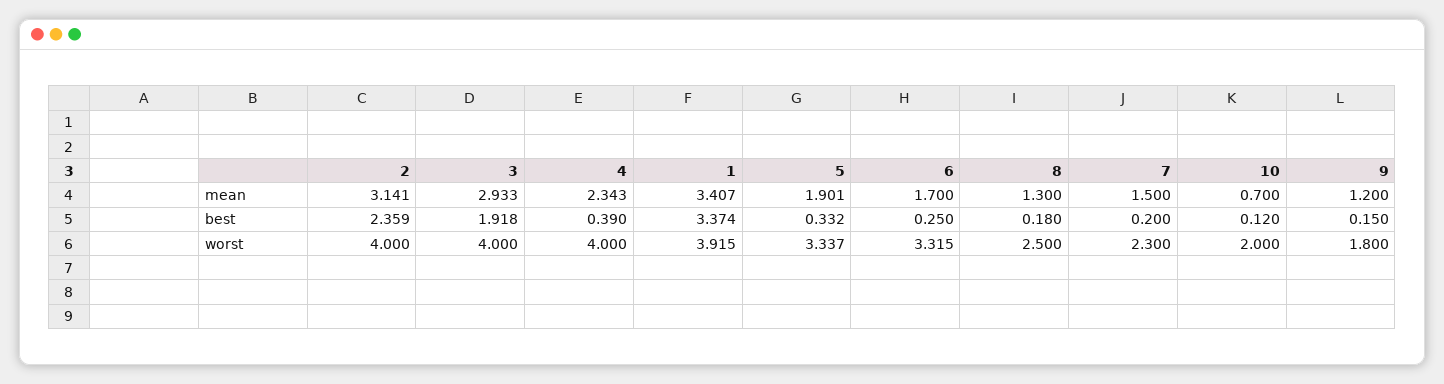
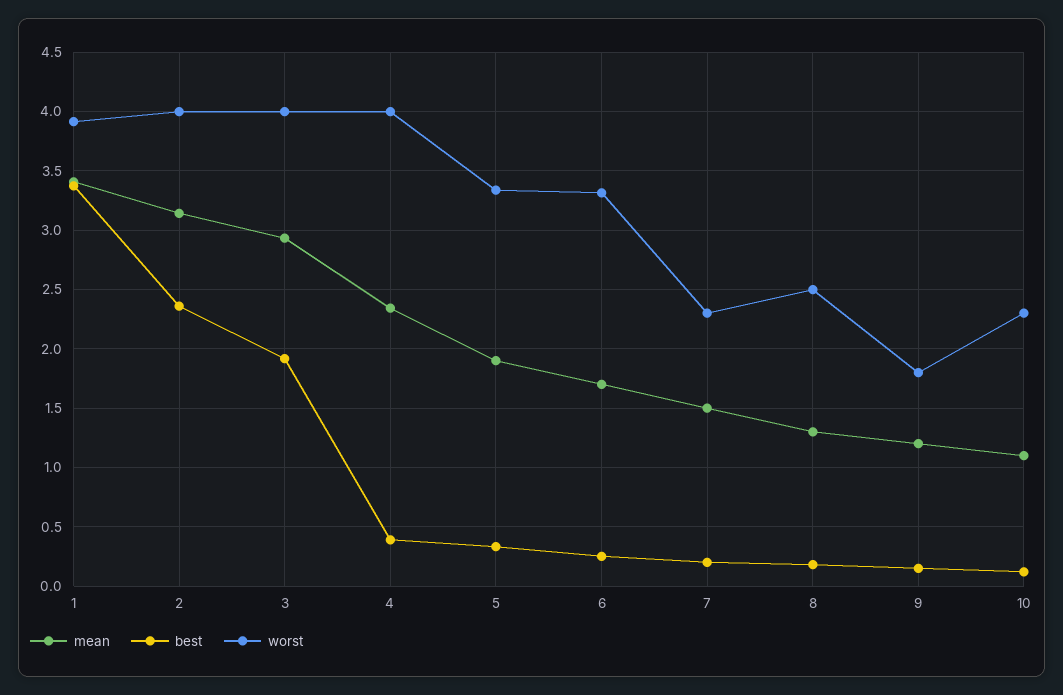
  {
    "mean": {
      "2": 3.141,
      "3": 2.933,
      "4": 2.343,
      "1": 3.407,
      "5": 1.901,
      "6": 1.7,
      "8": 1.3,
      "7": 1.5,
-     "10": 0.7,
+     "10": 1.1,
      "9": 1.2
    },
    "best": {
      "2": 2.359,
      "3": 1.918,
      "4": 0.39,
      "1": 3.374,
      "5": 0.332,
      "6": 0.25,
      "8": 0.18,
      "7": 0.2,
      "10": 0.12,
      "9": 0.15
    },
    "worst": {
      "2": 4,
      "3": 4,
      "4": 4,
      "1": 3.915,
      "5": 3.337,
      "6": 3.315,
      "8": 2.5,
      "7": 2.3,
-     "10": 2,
+     "10": 2.3,
      "9": 1.8
    }
  }

